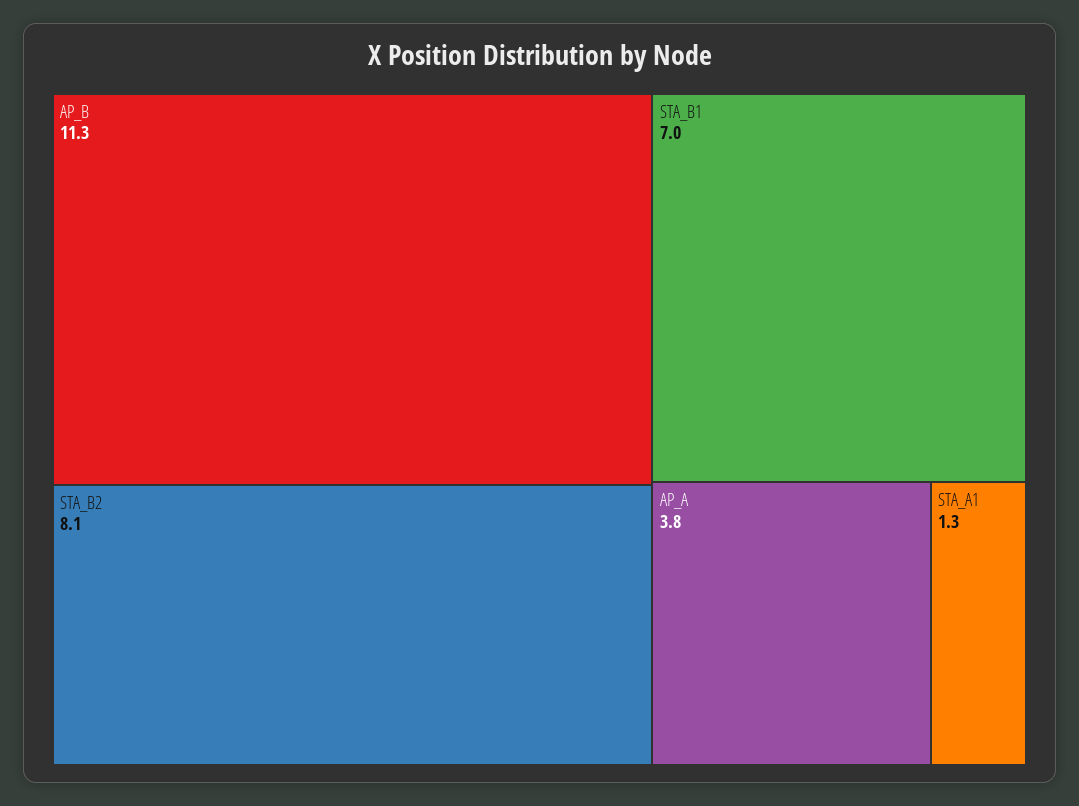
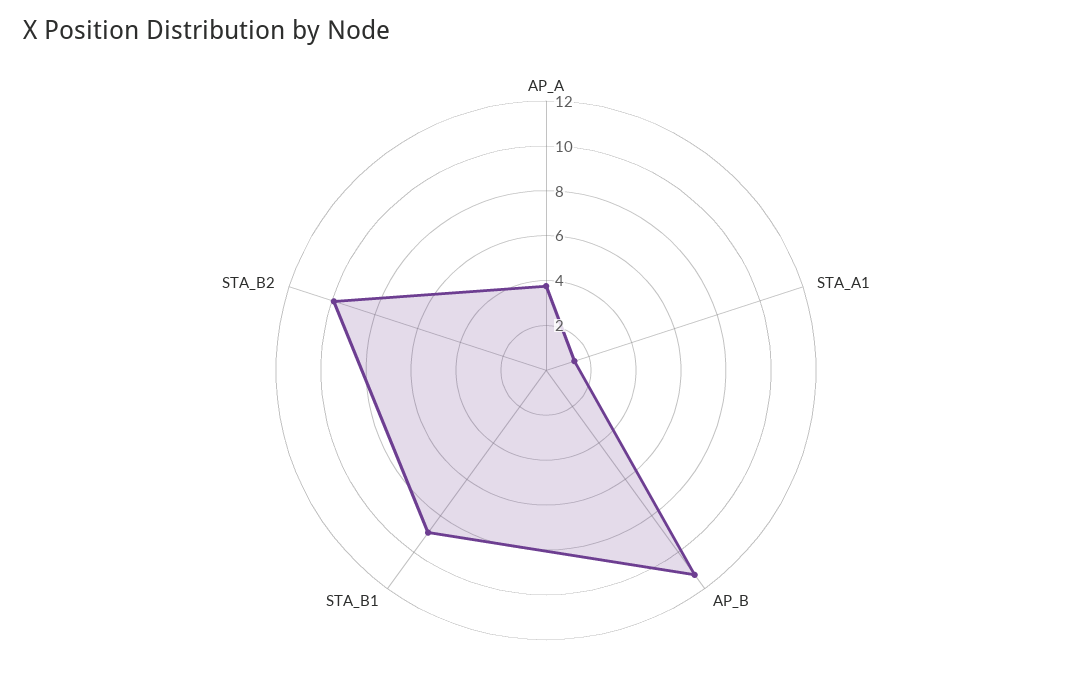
  {
    "AP_B": 11.3,
-   "STA_B2": 8.1,
+   "STA_B2": 10,
-   "STA_B1": 7,
+   "STA_B1": 9,
    "AP_A": 3.8,
    "STA_A1": 1.3
  }

